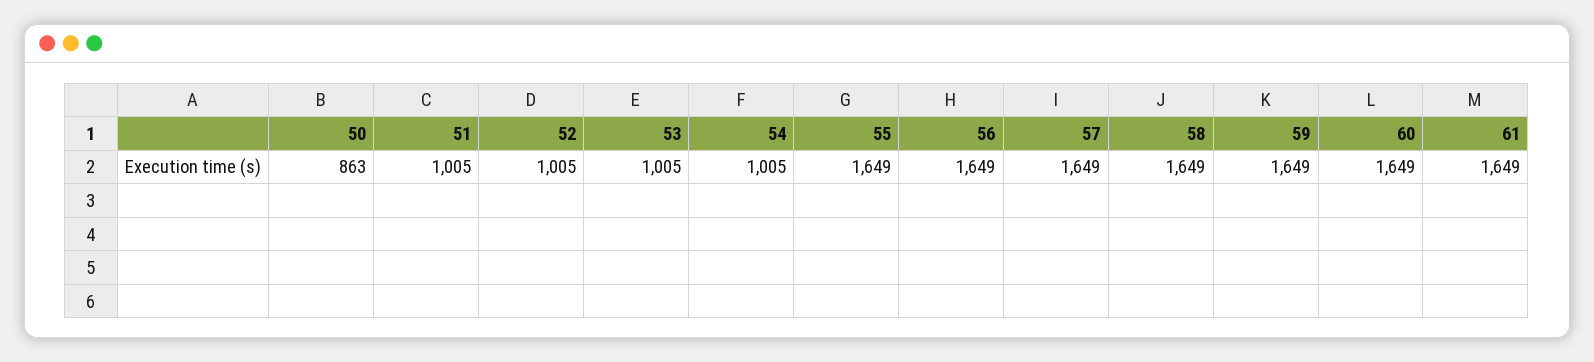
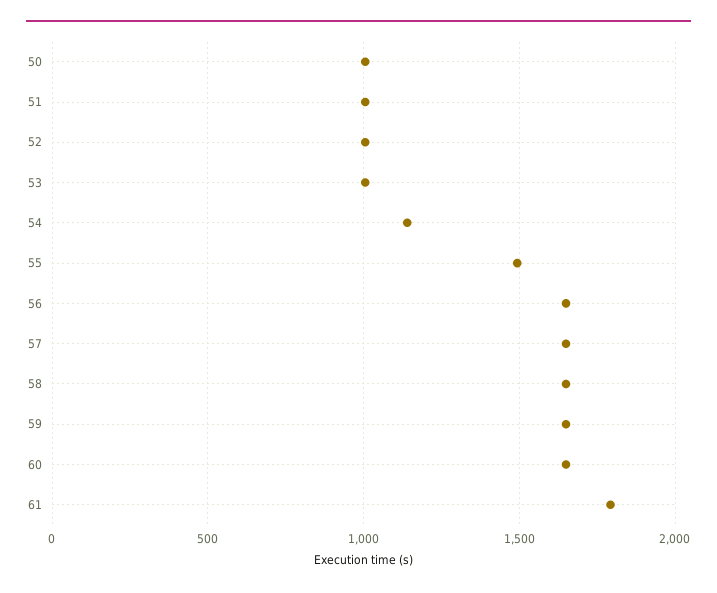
  {
-   "50": 863,
+   "50": 1000,
    "51": 1005,
    "52": 1005,
    "53": 1005,
-   "54": 1005,
+   "54": 1150,
-   "55": 1649,
+   "55": 1500,
    "56": 1649,
    "57": 1649,
    "58": 1649,
    "59": 1649,
    "60": 1649,
-   "61": 1649
+   "61": 1800
  }

